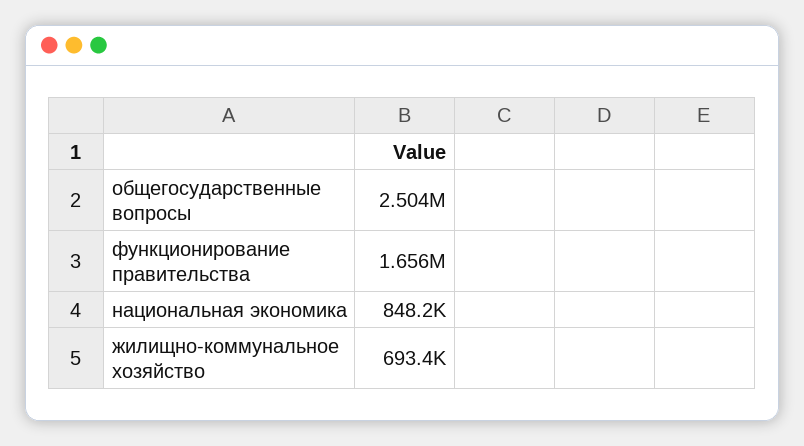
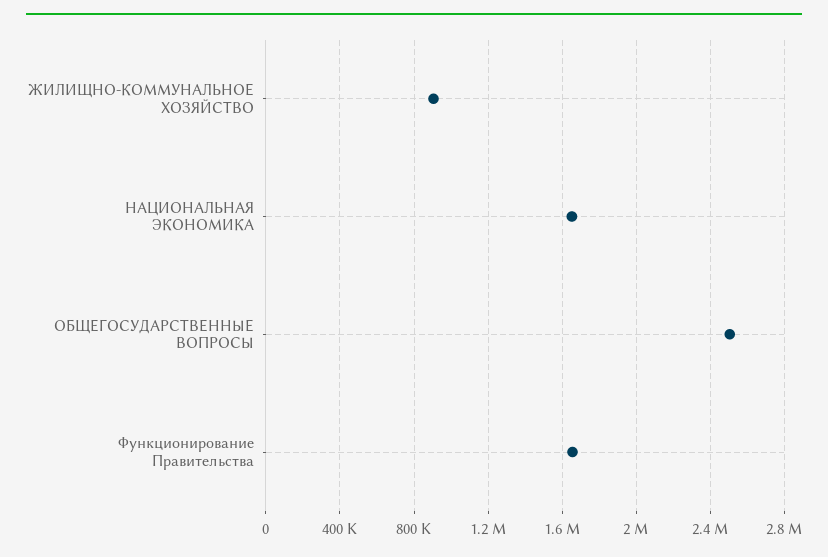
  {
    "общегосударственные вопросы": 2504000,
    "функционирование правительства": 1656000,
-   "национальная экономика": 848200,
+   "национальная экономика": 1650000,
-   "жилищно-коммунальное хозяйство": 693400
+   "жилищно-коммунальное хозяйство": 900000
  }

